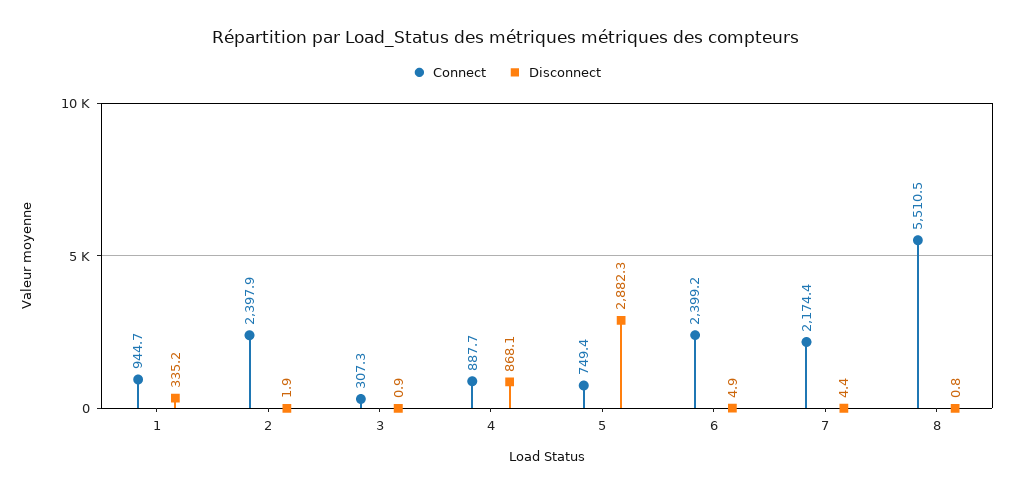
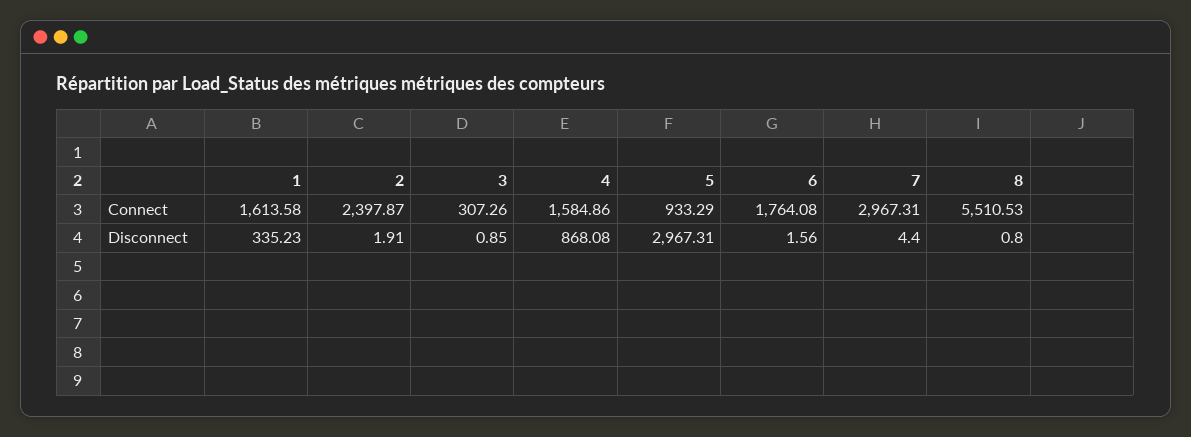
  {
    "Connect": {
-     "1": 944.7,
+     "1": 1613.58,
      "2": 2397.87,
      "3": 307.26,
-     "4": 887.7,
+     "4": 1584.86,
-     "5": 749.4,
+     "5": 933.29,
-     "6": 2399.2,
+     "6": 1764.08,
-     "7": 2174.4,
+     "7": 2967.31,
      "8": 5510.53
    },
    "Disconnect": {
      "1": 335.23,
      "2": 1.91,
      "3": 0.85,
      "4": 868.08,
-     "5": 2882.3,
+     "5": 2967.31,
-     "6": 4.9,
+     "6": 1.56,
      "7": 4.4,
      "8": 0.8
    }
  }

